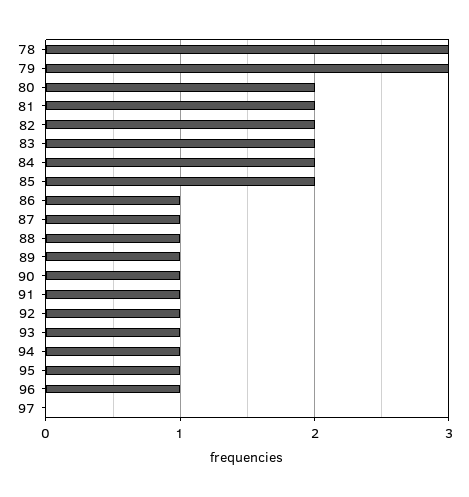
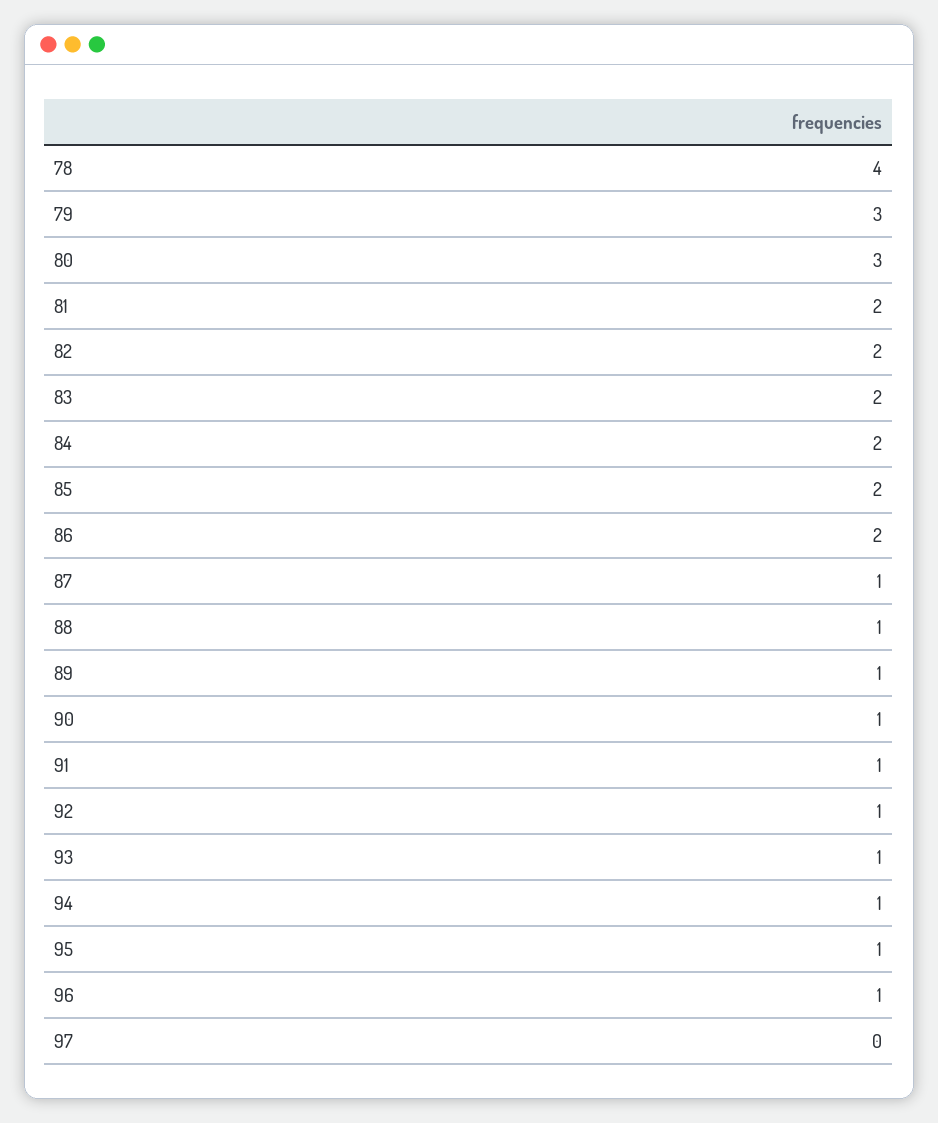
  {
-   "78": 3,
+   "78": 4,
    "79": 3,
-   "80": 2,
+   "80": 3,
    "81": 2,
    "82": 2,
    "83": 2,
    "84": 2,
    "85": 2,
-   "86": 1,
+   "86": 2,
    "87": 1,
    "88": 1,
    "89": 1,
    "90": 1,
    "91": 1,
    "92": 1,
    "93": 1,
    "94": 1,
    "95": 1,
    "96": 1,
    "97": 0
  }

